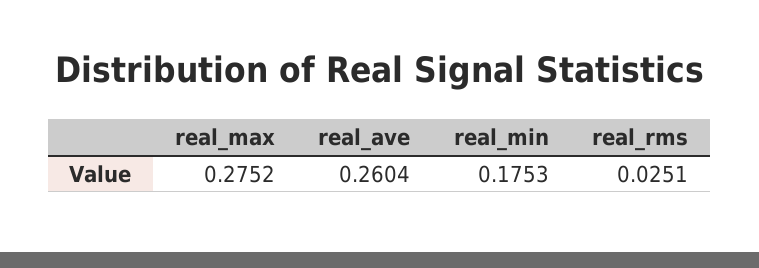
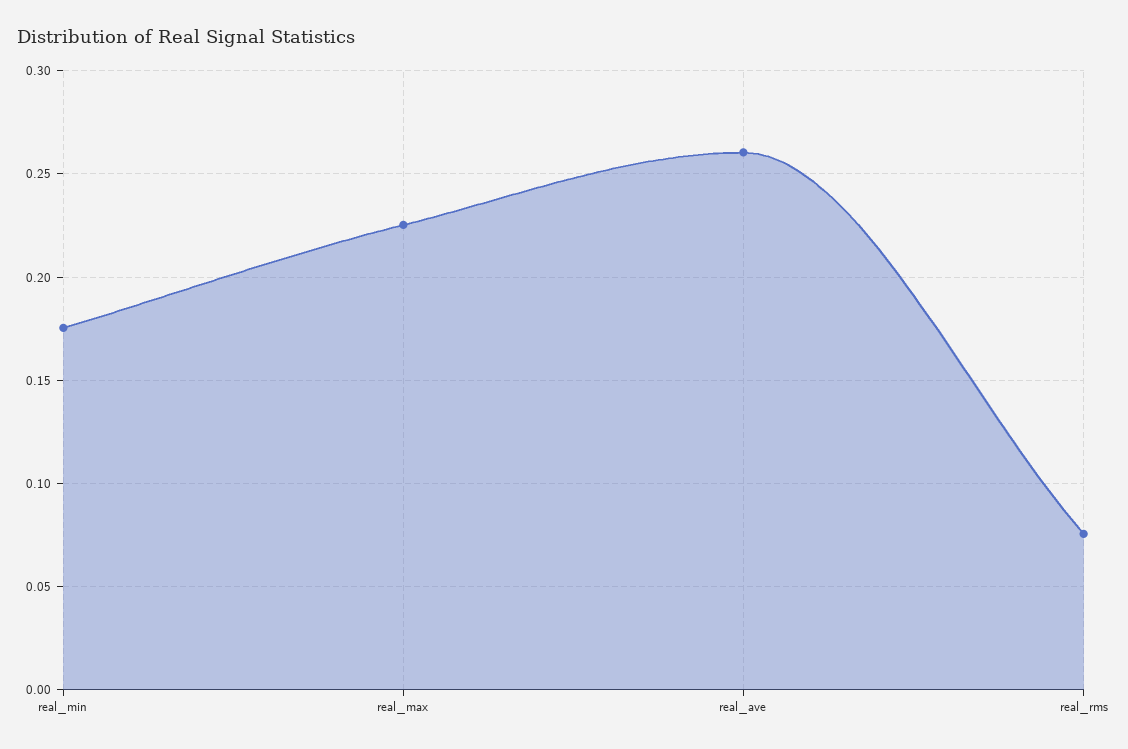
  {
-   "real_max": 0.2752,
+   "real_max": 0.225,
    "real_ave": 0.2604,
    "real_min": 0.1753,
-   "real_rms": 0.0251
+   "real_rms": 0.075
  }

